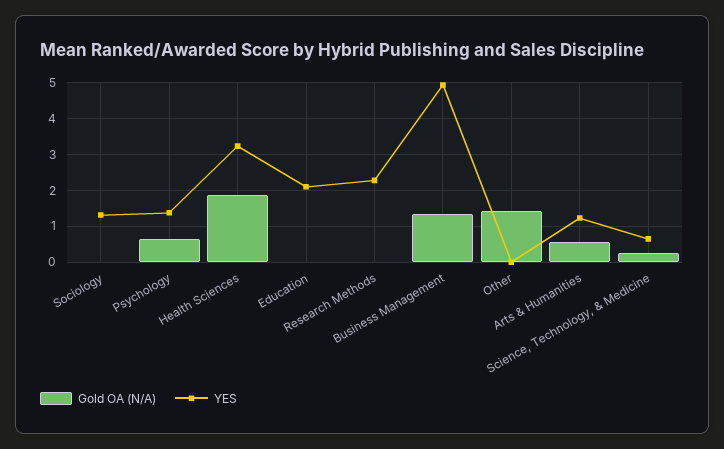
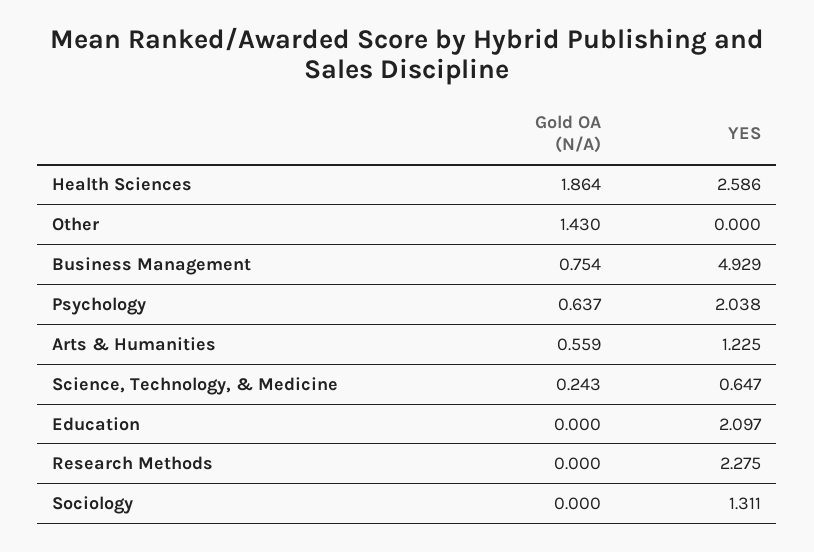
  {
    "Gold OA (N/A)": {
      "Sociology": 0,
      "Psychology": 0.637,
      "Health Sciences": 1.864,
      "Education": 0,
      "Research Methods": 0,
-     "Business Management": 1.4,
+     "Business Management": 0.754,
      "Other": 1.43,
      "Arts & Humanities": 0.559,
      "Science, Technology, & Medicine": 0.243
    },
    "YES": {
      "Sociology": 1.311,
-     "Psychology": 1.4,
+     "Psychology": 2.038,
-     "Health Sciences": 3.2,
+     "Health Sciences": 2.586,
      "Education": 2.097,
      "Research Methods": 2.275,
      "Business Management": 4.929,
      "Other": 0,
      "Arts & Humanities": 1.225,
      "Science, Technology, & Medicine": 0.647
    }
  }

